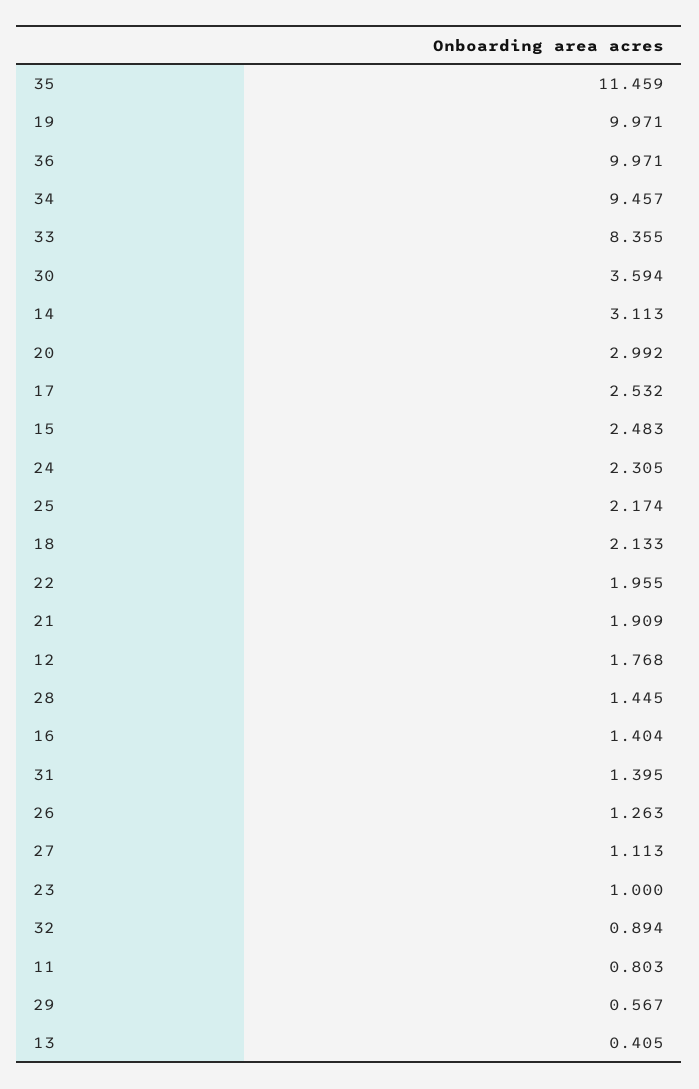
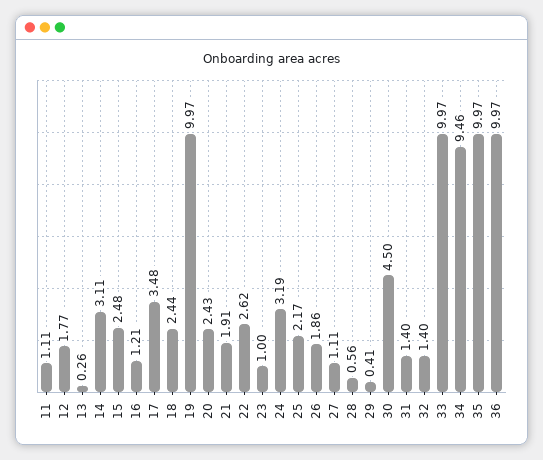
  {
-   "35": 11.459,
+   "35": 9.97,
    "19": 9.971,
    "36": 9.971,
    "34": 9.457,
-   "33": 8.355,
+   "33": 9.97,
-   "30": 3.594,
+   "30": 4.5,
    "14": 3.113,
-   "20": 2.992,
+   "20": 2.43,
-   "17": 2.532,
+   "17": 3.48,
    "15": 2.483,
-   "24": 2.305,
+   "24": 3.19,
    "25": 2.174,
-   "18": 2.133,
+   "18": 2.44,
-   "22": 1.955,
+   "22": 2.62,
    "21": 1.909,
    "12": 1.768,
-   "28": 1.445,
+   "28": 0.56,
-   "16": 1.404,
+   "16": 1.21,
    "31": 1.395,
-   "26": 1.263,
+   "26": 1.86,
    "27": 1.113,
    "23": 1,
-   "32": 0.894,
+   "32": 1.4,
-   "11": 0.803,
+   "11": 1.11,
-   "29": 0.567,
+   "29": 0.41,
-   "13": 0.405
+   "13": 0.26
  }

